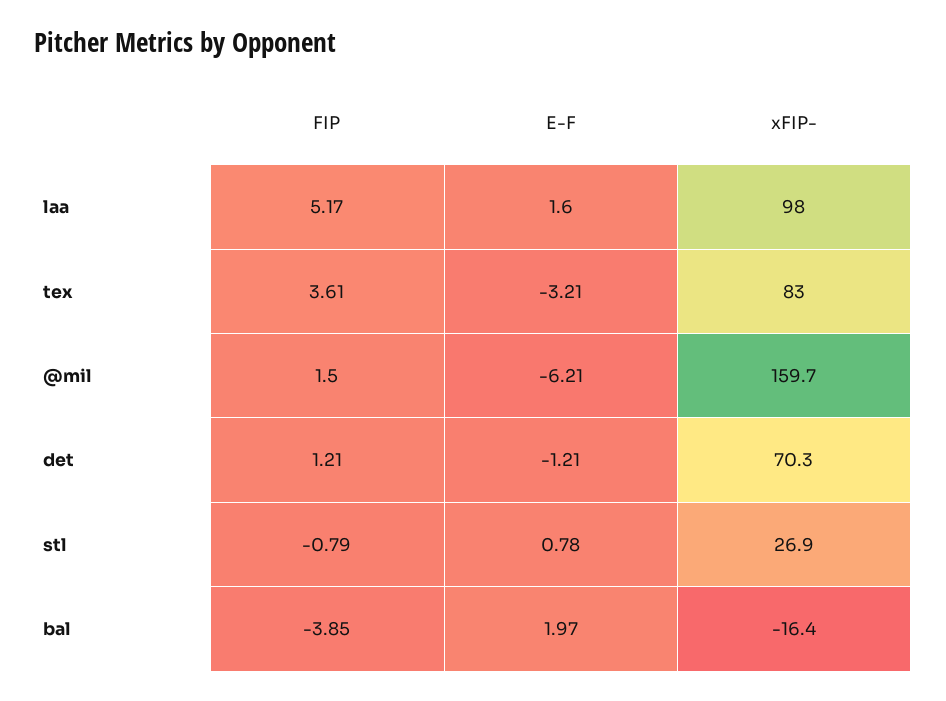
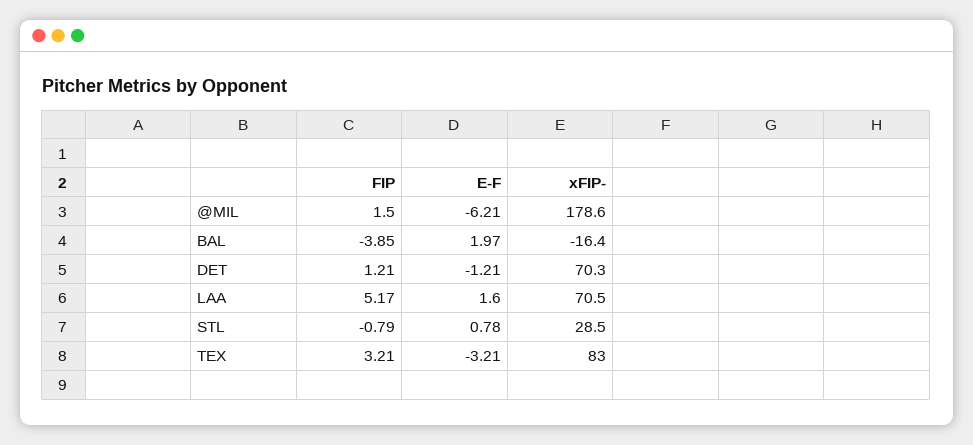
  {
    "FIP": {
      "laa": 5.17,
-     "tex": 3.61,
+     "tex": 3.21,
      "@mil": 1.5,
      "det": 1.21,
      "stl": -0.79,
      "bal": -3.85
    },
    "E-F": {
      "laa": 1.6,
      "tex": -3.21,
      "@mil": -6.21,
      "det": -1.21,
      "stl": 0.78,
      "bal": 1.97
    },
    "xFIP-": {
-     "laa": 98,
+     "laa": 70.5,
      "tex": 83,
-     "@mil": 159.7,
+     "@mil": 178.6,
      "det": 70.3,
-     "stl": 26.9,
+     "stl": 28.5,
      "bal": -16.4
    }
  }

